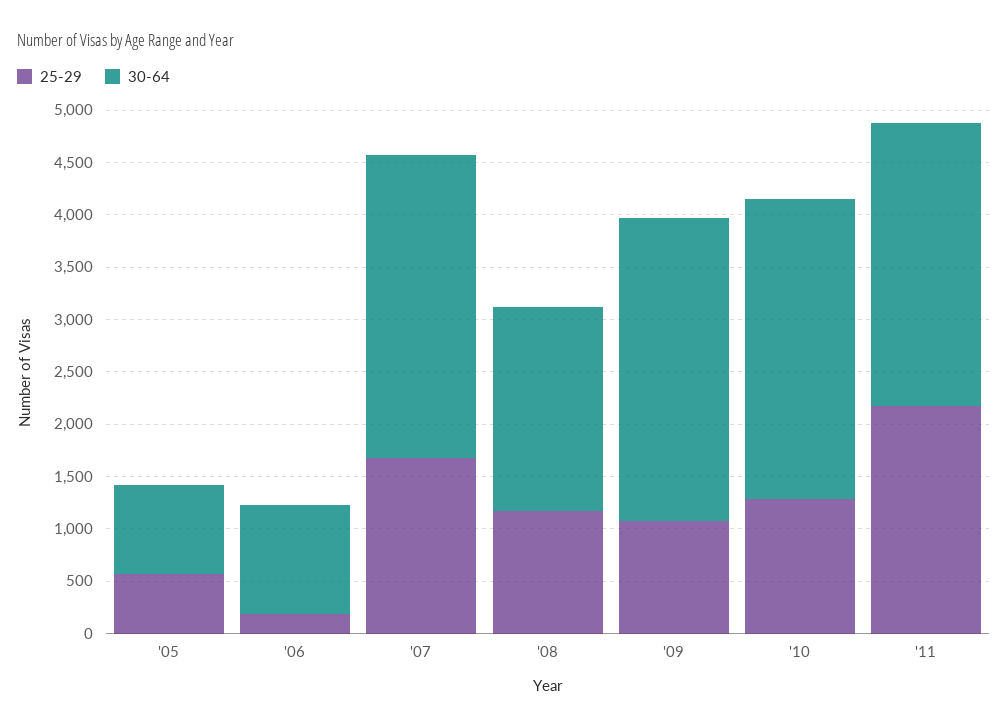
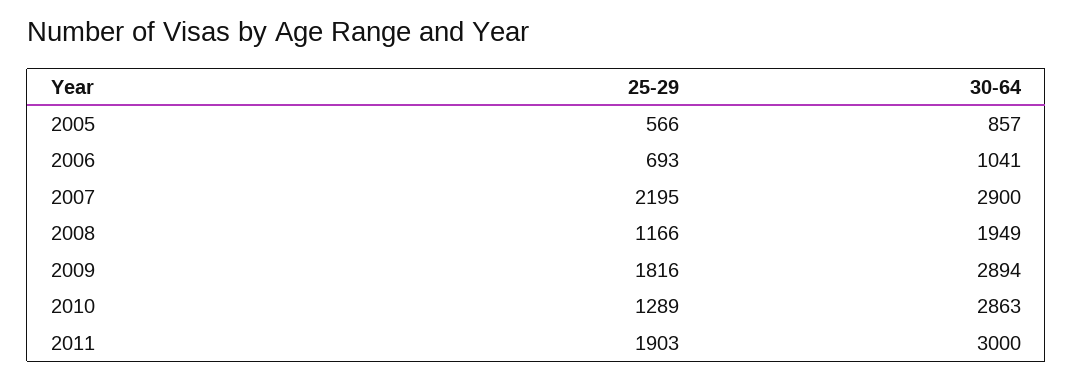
  {
    "25-29": {
      "'05": 566,
-     "'06": 200,
+     "'06": 693,
-     "'07": 1700,
+     "'07": 2195,
      "'08": 1166,
-     "'09": 1100,
+     "'09": 1816,
      "'10": 1289,
-     "'11": 2200
+     "'11": 1903
    },
    "30-64": {
      "'05": 857,
      "'06": 1041,
      "'07": 2900,
      "'08": 1949,
      "'09": 2894,
      "'10": 2863,
-     "'11": 2700
+     "'11": 3000
    }
  }

